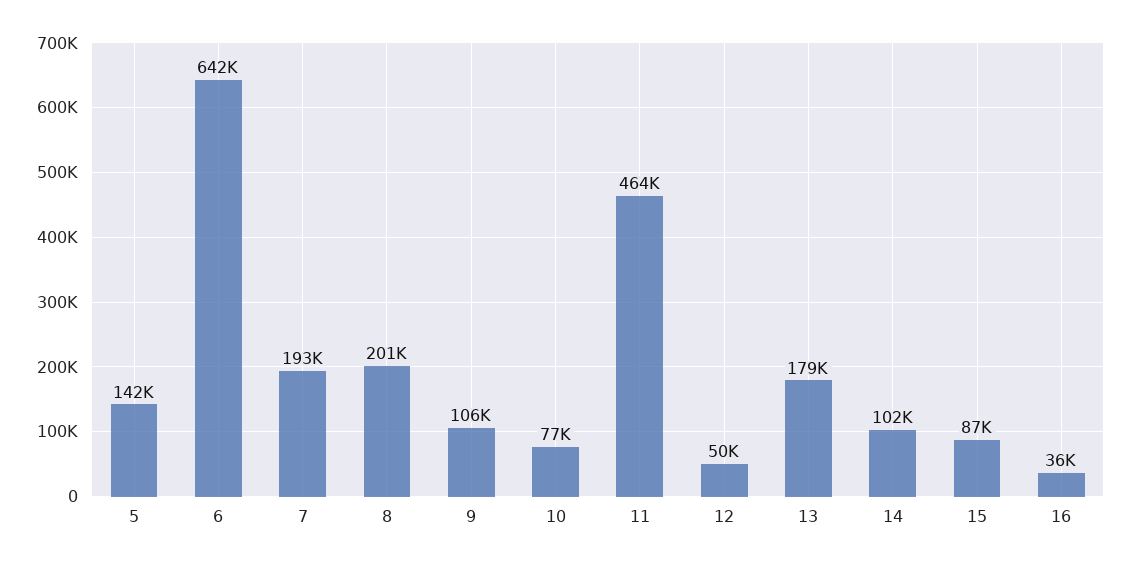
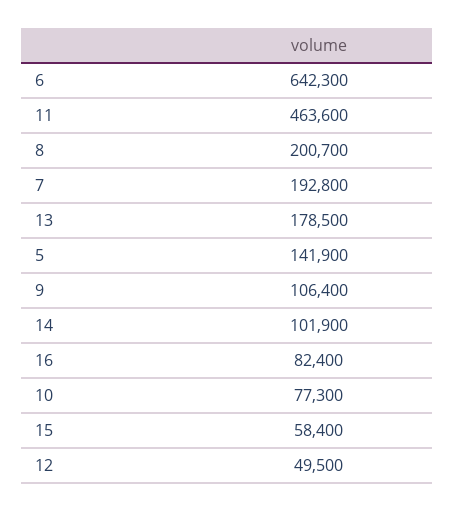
  {
    "5": 141900,
    "6": 642300,
    "7": 192800,
    "8": 200700,
    "9": 106400,
    "10": 77300,
    "11": 463600,
    "12": 49500,
    "13": 178500,
    "14": 101900,
-   "15": 87000,
+   "15": 58400,
-   "16": 36000
+   "16": 82400
  }

